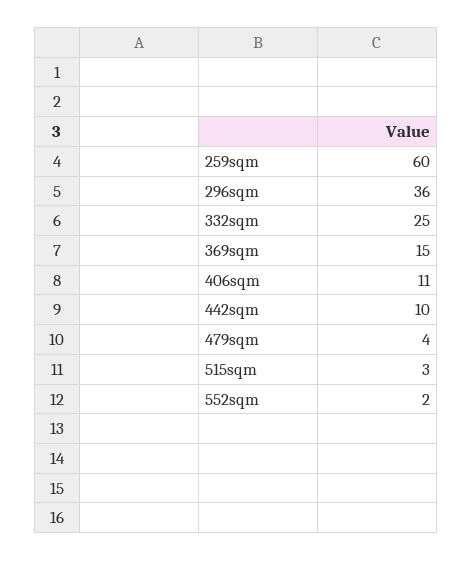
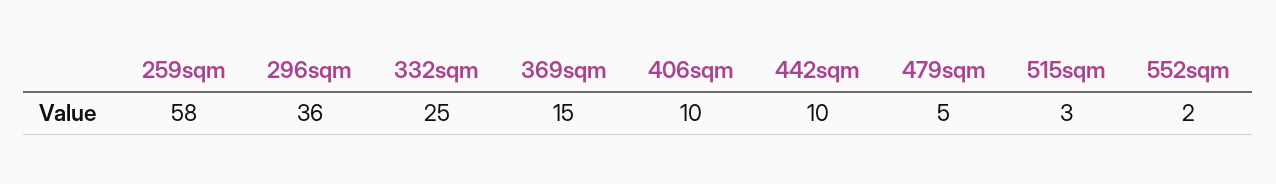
  {
-   "259sqm": 60,
+   "259sqm": 58,
    "296sqm": 36,
    "332sqm": 25,
    "369sqm": 15,
-   "406sqm": 11,
+   "406sqm": 10,
    "442sqm": 10,
-   "479sqm": 4,
+   "479sqm": 5,
    "515sqm": 3,
    "552sqm": 2
  }

